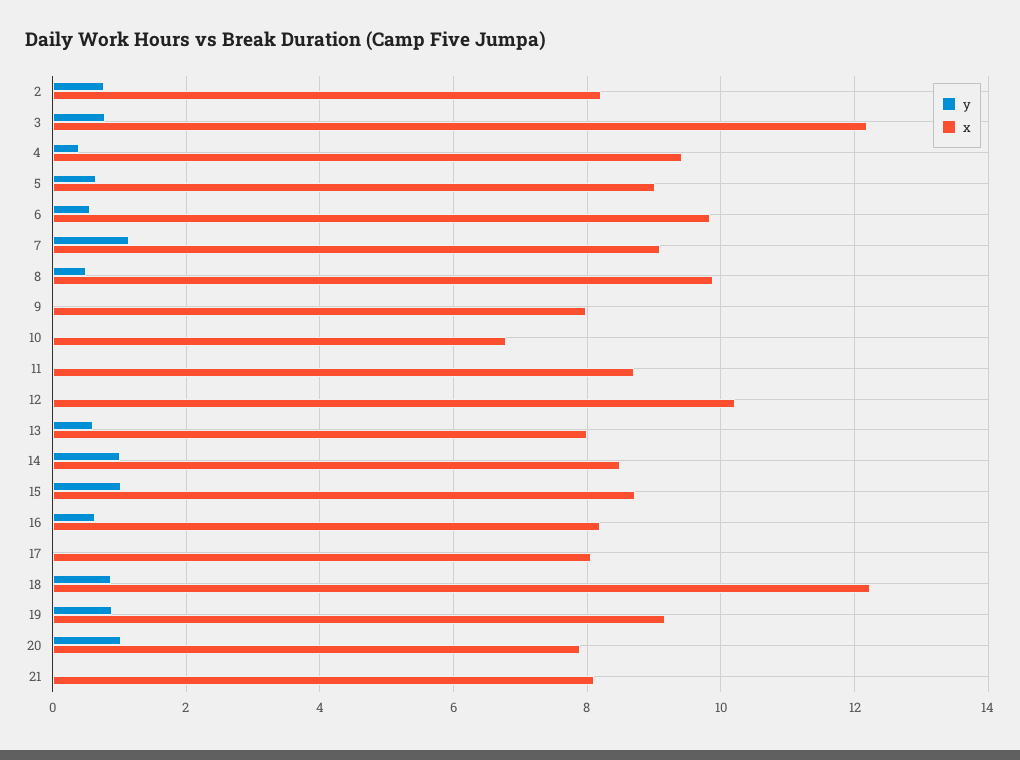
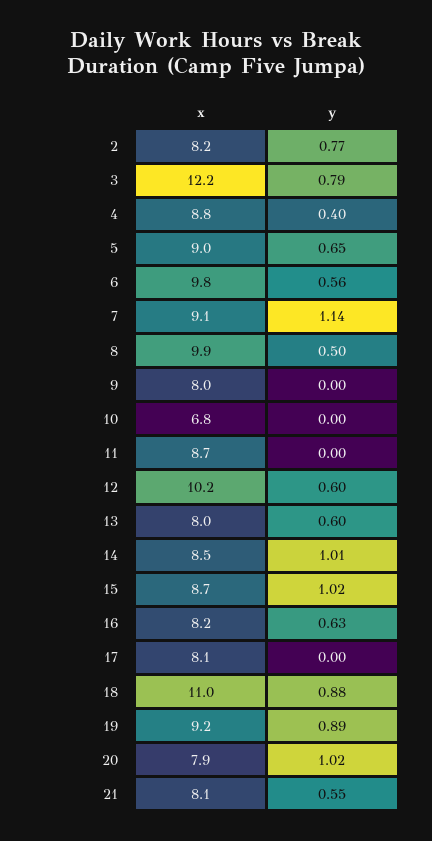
  {
    "y": {
      "2": 0.77,
      "3": 0.79,
      "4": 0.4,
      "5": 0.65,
      "6": 0.56,
      "7": 1.14,
      "8": 0.5,
      "9": 0,
      "10": 0,
      "11": 0,
-     "12": 0,
+     "12": 0.6,
      "13": 0.6,
      "14": 1.01,
      "15": 1.02,
      "16": 0.63,
      "17": 0,
      "18": 0.88,
      "19": 0.89,
      "20": 1.02,
-     "21": 0
+     "21": 0.55
    },
    "x": {
      "2": 8.2,
      "3": 12.2,
-     "4": 9.4,
+     "4": 8.8,
      "5": 9,
      "6": 9.8,
      "7": 9.1,
      "8": 9.9,
      "9": 8,
      "10": 6.8,
      "11": 8.7,
      "12": 10.2,
      "13": 8,
      "14": 8.5,
      "15": 8.7,
      "16": 8.2,
      "17": 8.1,
-     "18": 12.2,
+     "18": 11,
      "19": 9.2,
      "20": 7.9,
      "21": 8.1
    }
  }

